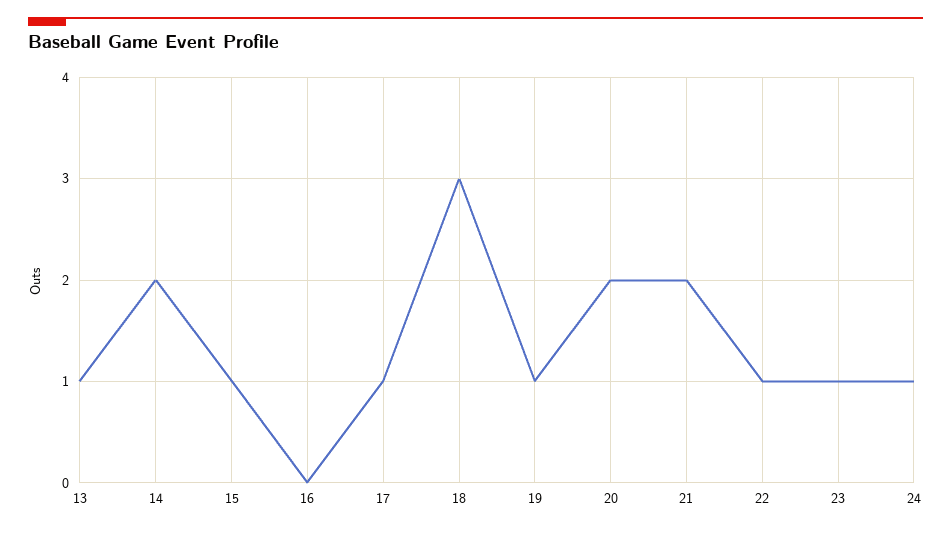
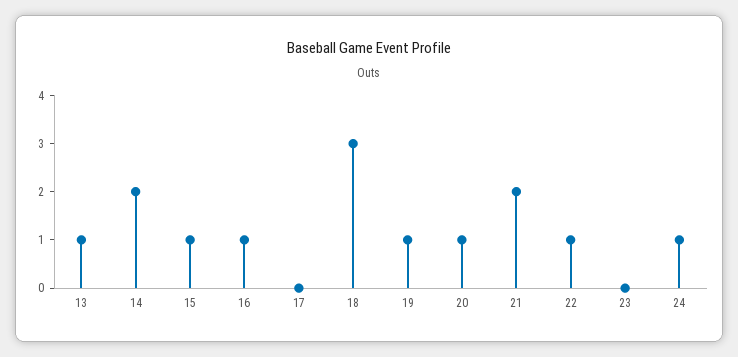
  {
    "13": 1,
    "14": 2,
    "15": 1,
-   "16": 0,
+   "16": 1,
-   "17": 1,
+   "17": 0,
    "18": 3,
    "19": 1,
-   "20": 2,
+   "20": 1,
    "21": 2,
    "22": 1,
-   "23": 1,
+   "23": 0,
    "24": 1
  }

